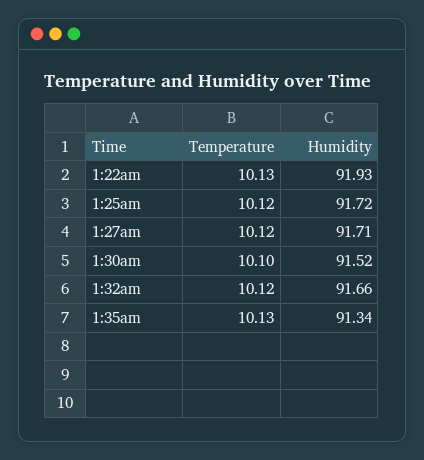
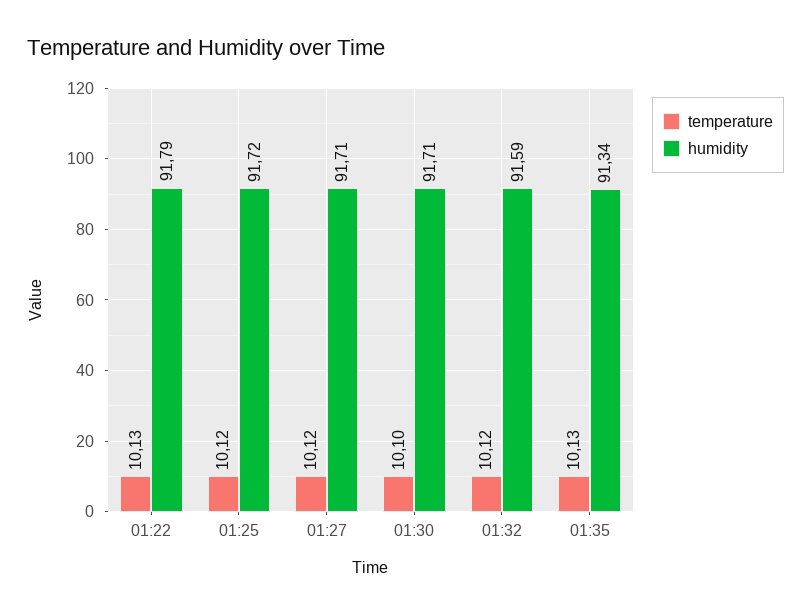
  {
    "Temperature": {
      "1:22am": 10.13,
      "1:25am": 10.12,
      "1:27am": 10.12,
      "1:30am": 10.1,
      "1:32am": 10.12,
      "1:35am": 10.13
    },
    "Humidity": {
-     "1:22am": 91.93,
+     "1:22am": 91.79,
      "1:25am": 91.72,
      "1:27am": 91.71,
-     "1:30am": 91.52,
+     "1:30am": 91.71,
-     "1:32am": 91.66,
+     "1:32am": 91.59,
      "1:35am": 91.34
    }
  }

